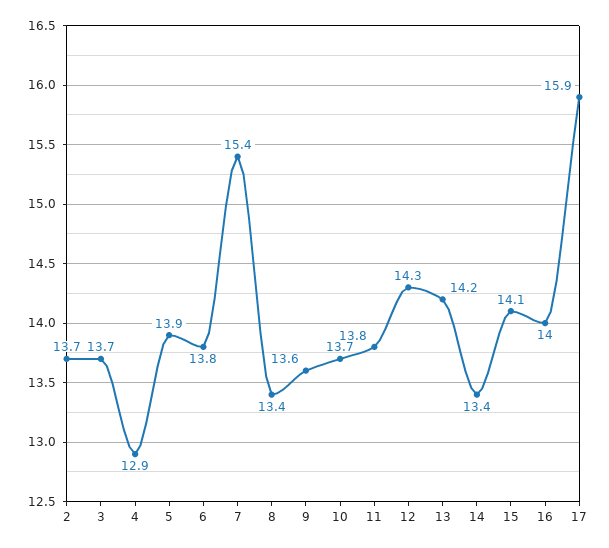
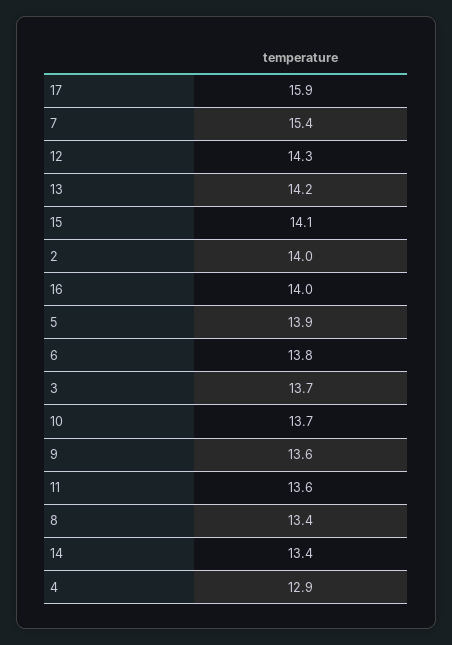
  {
-   "2": 13.7,
+   "2": 14,
    "3": 13.7,
    "4": 12.9,
    "5": 13.9,
    "6": 13.8,
    "7": 15.4,
    "8": 13.4,
    "9": 13.6,
    "10": 13.7,
-   "11": 13.8,
+   "11": 13.6,
    "12": 14.3,
    "13": 14.2,
    "14": 13.4,
    "15": 14.1,
    "16": 14,
    "17": 15.9
  }

